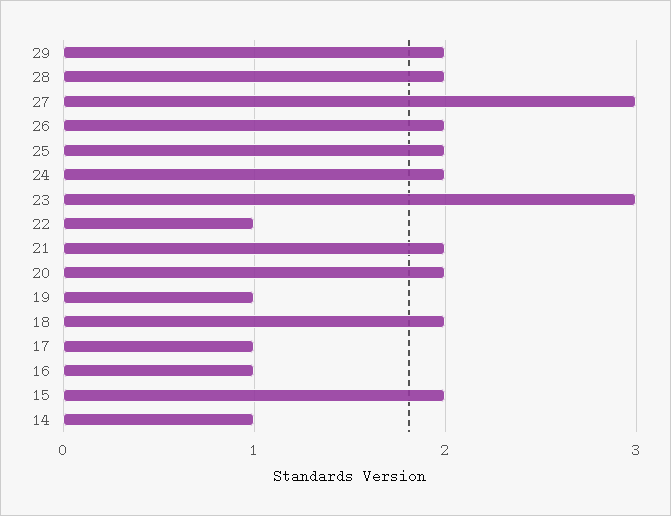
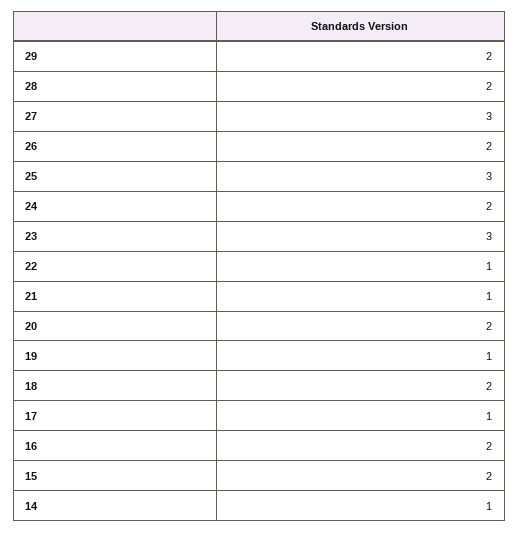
  {
    "29": 2,
    "28": 2,
    "27": 3,
    "26": 2,
-   "25": 2,
+   "25": 3,
    "24": 2,
    "23": 3,
    "22": 1,
-   "21": 2,
+   "21": 1,
    "20": 2,
    "19": 1,
    "18": 2,
    "17": 1,
-   "16": 1,
+   "16": 2,
    "15": 2,
    "14": 1
  }

